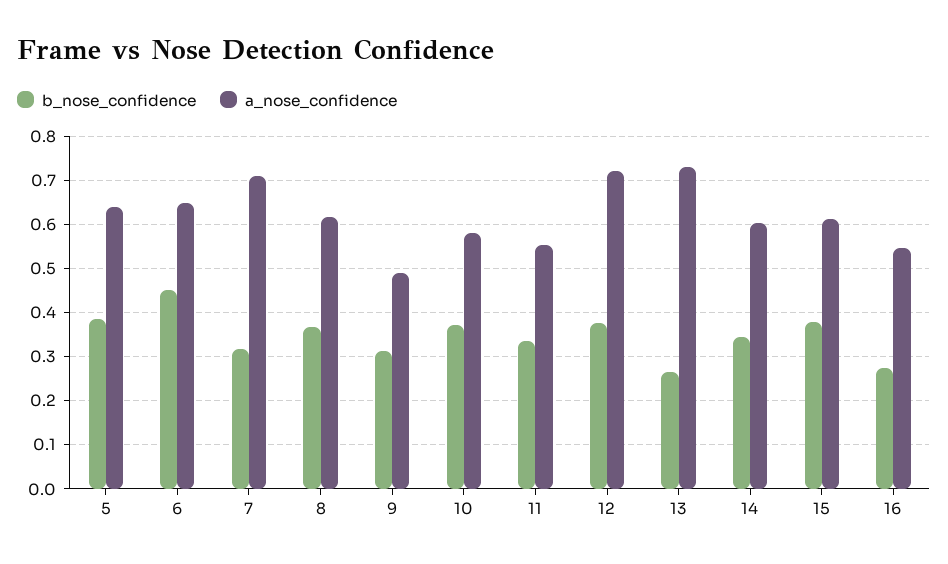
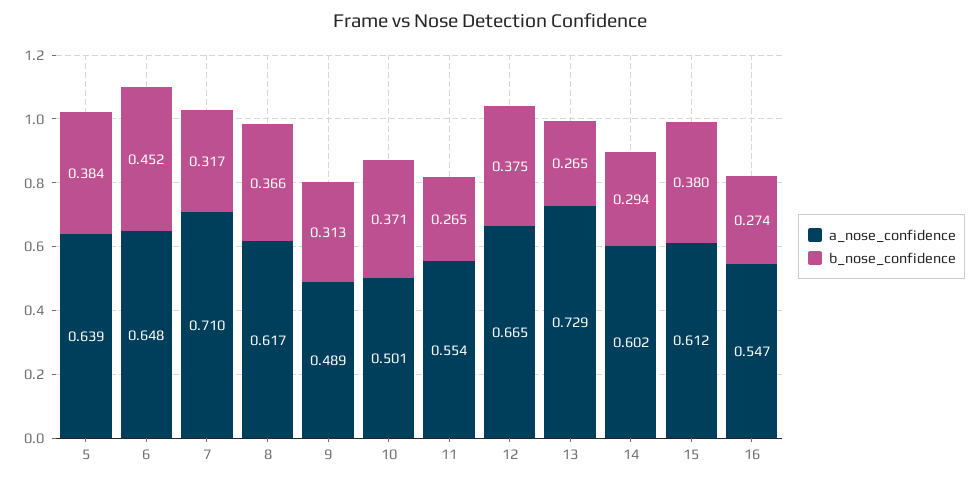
  {
    "b_nose_confidence": {
      "5": 0.384,
      "6": 0.452,
      "7": 0.317,
      "8": 0.366,
      "9": 0.313,
      "10": 0.371,
-     "11": 0.34,
+     "11": 0.265,
      "12": 0.375,
      "13": 0.265,
-     "14": 0.34,
+     "14": 0.294,
      "15": 0.38,
      "16": 0.274
    },
    "a_nose_confidence": {
      "5": 0.639,
      "6": 0.648,
      "7": 0.71,
      "8": 0.617,
      "9": 0.489,
-     "10": 0.58,
+     "10": 0.501,
      "11": 0.554,
-     "12": 0.72,
+     "12": 0.665,
      "13": 0.729,
      "14": 0.602,
      "15": 0.612,
      "16": 0.547
    }
  }

